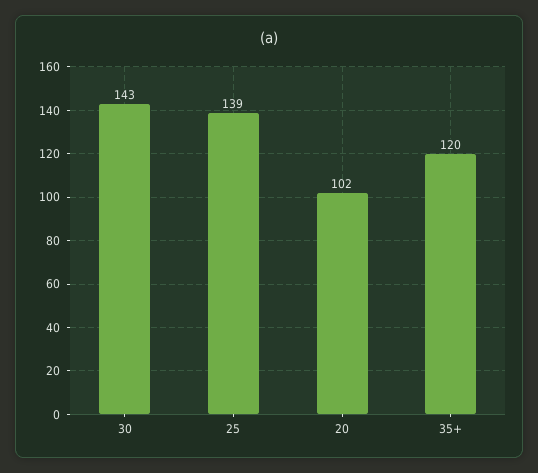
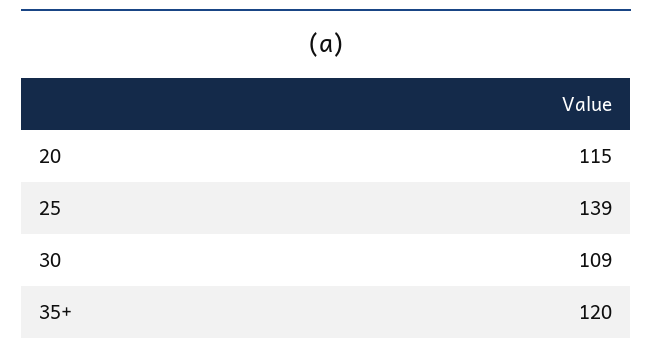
  {
-   "30": 143,
+   "30": 109,
    "25": 139,
-   "20": 102,
+   "20": 115,
    "35+": 120
  }

